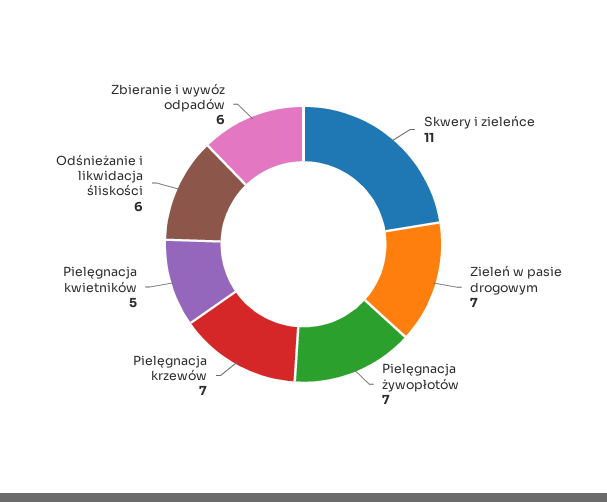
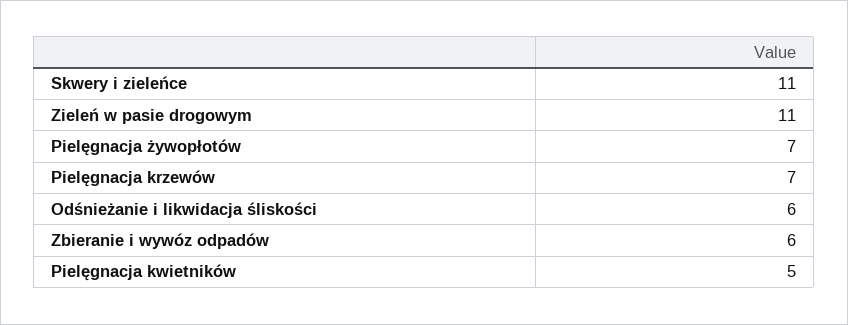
  {
    "Skwery i zieleńce": 11,
-   "Zieleń w pasie drogowym": 7,
+   "Zieleń w pasie drogowym": 11,
    "Pielęgnacja żywopłotów": 7,
    "Pielęgnacja krzewów": 7,
    "Pielęgnacja kwietników": 5,
    "Odśnieżanie i likwidacja śliskości": 6,
    "Zbieranie i wywóz odpadów": 6
  }

